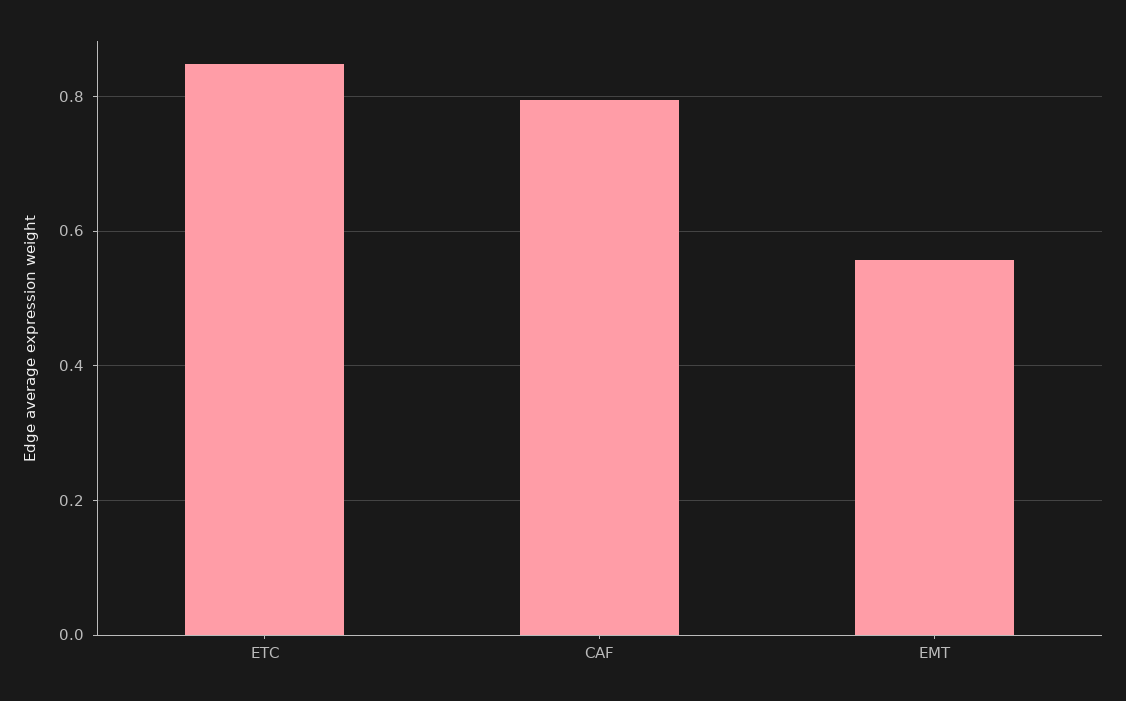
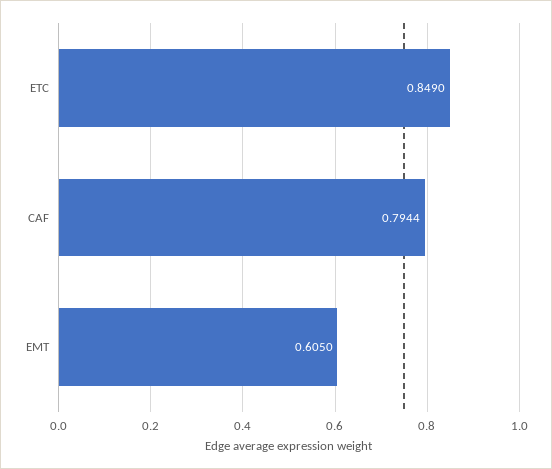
  {
    "ETC": 0.849,
    "CAF": 0.7944,
-   "EMT": 0.56
+   "EMT": 0.605
  }

